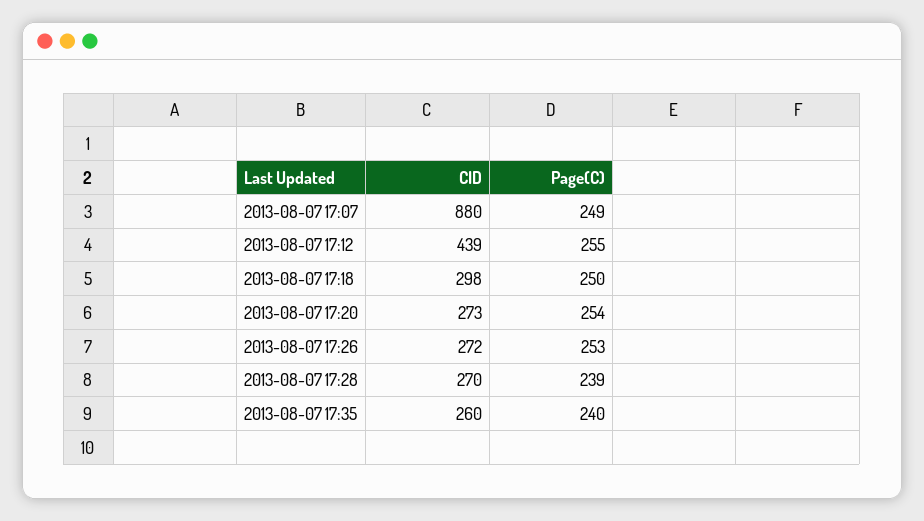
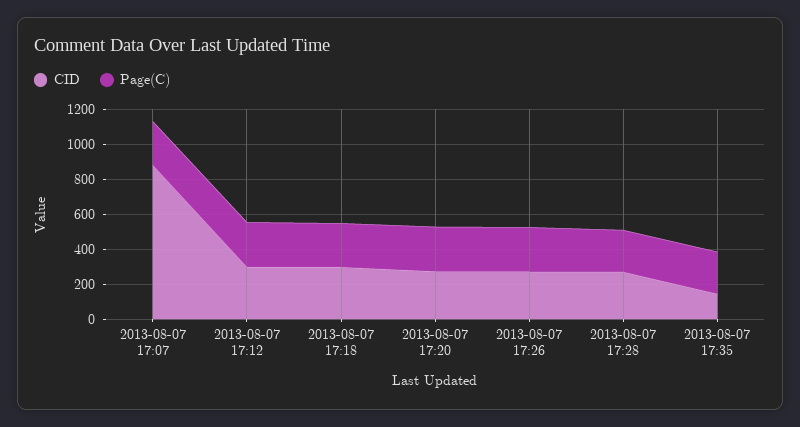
  {
    "CID": {
      "2013-08-07 17:07": 880,
-     "2013-08-07 17:12": 439,
+     "2013-08-07 17:12": 300,
      "2013-08-07 17:18": 298,
      "2013-08-07 17:20": 273,
      "2013-08-07 17:26": 272,
      "2013-08-07 17:28": 270,
-     "2013-08-07 17:35": 260
+     "2013-08-07 17:35": 150
    },
    "Page(C)": {
      "2013-08-07 17:07": 249,
      "2013-08-07 17:12": 255,
      "2013-08-07 17:18": 250,
      "2013-08-07 17:20": 254,
      "2013-08-07 17:26": 253,
      "2013-08-07 17:28": 239,
      "2013-08-07 17:35": 240
    }
  }

